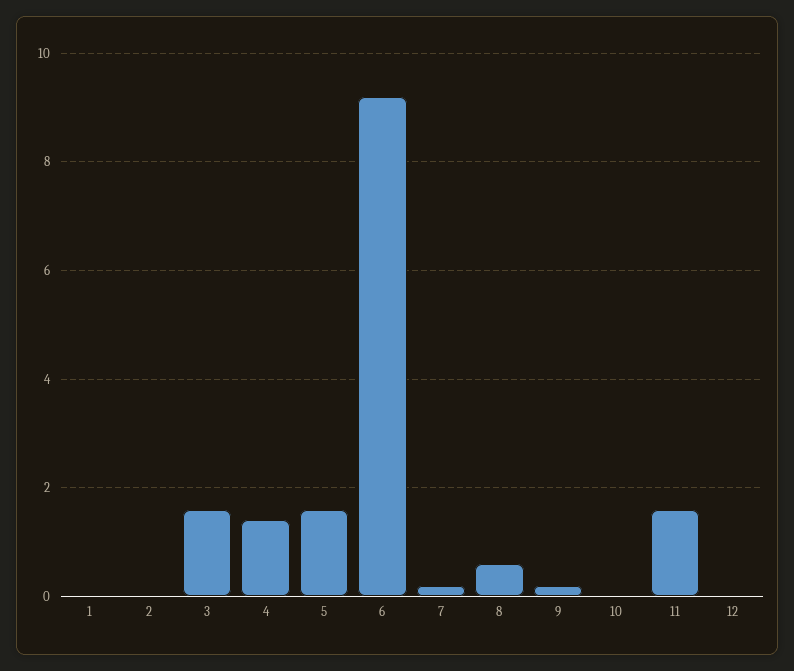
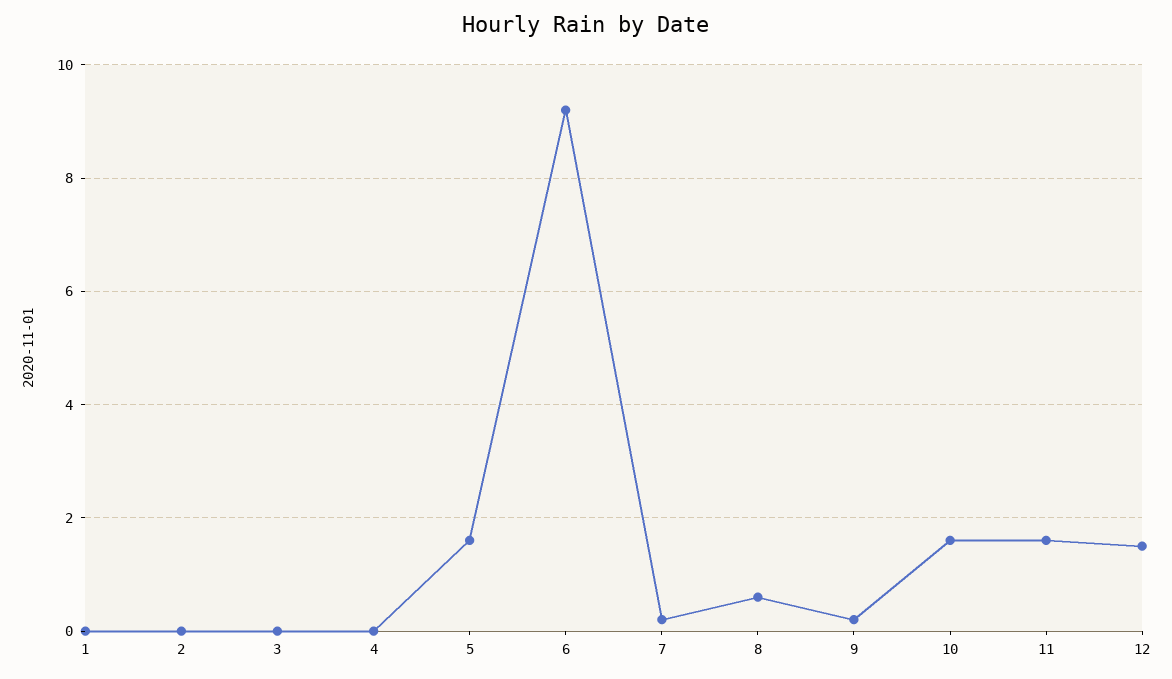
  {
    "1": 0,
    "2": 0,
-   "3": 1.5,
+   "3": 0,
-   "4": 1.5,
+   "4": 0,
    "5": 1.5,
    "6": 9,
    "7": 0,
    "8": 0.5,
    "9": 0,
-   "10": 0,
+   "10": 1.5,
    "11": 1.5,
-   "12": 0
+   "12": 1.5
  }

